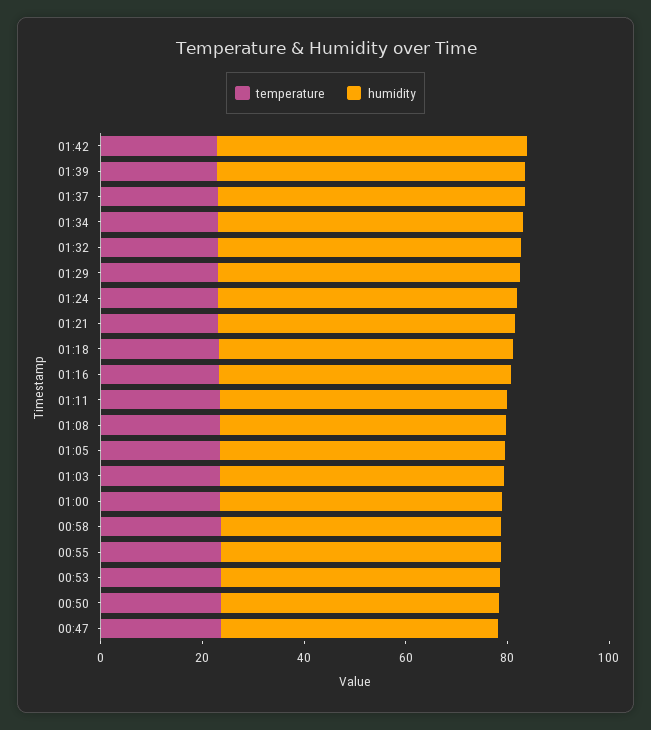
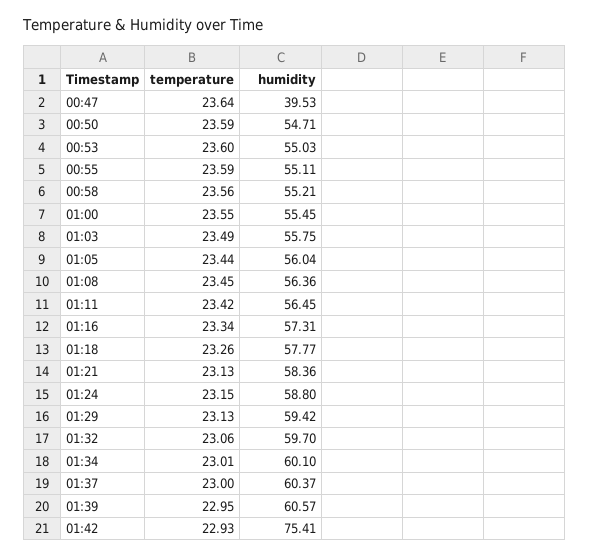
  {
    "temperature": {
      "01:42": 22.93,
      "01:39": 22.95,
      "01:37": 23,
      "01:34": 23.01,
      "01:32": 23.06,
      "01:29": 23.13,
      "01:24": 23.15,
      "01:21": 23.13,
      "01:18": 23.26,
      "01:16": 23.34,
      "01:11": 23.42,
      "01:08": 23.45,
      "01:05": 23.44,
      "01:03": 23.49,
      "01:00": 23.55,
      "00:58": 23.56,
      "00:55": 23.59,
      "00:53": 23.6,
      "00:50": 23.59,
      "00:47": 23.64
    },
    "humidity": {
-     "01:42": 60,
+     "01:42": 75.41,
      "01:39": 60.57,
      "01:37": 60.37,
      "01:34": 60.1,
      "01:32": 59.7,
      "01:29": 59.42,
      "01:24": 58.8,
      "01:21": 58.36,
      "01:18": 57.77,
      "01:16": 57.31,
      "01:11": 56.45,
      "01:08": 56.36,
      "01:05": 56.04,
      "01:03": 55.75,
      "01:00": 55.45,
      "00:58": 55.21,
      "00:55": 55.11,
      "00:53": 55.03,
      "00:50": 54.71,
-     "00:47": 55
+     "00:47": 39.53
    }
  }

